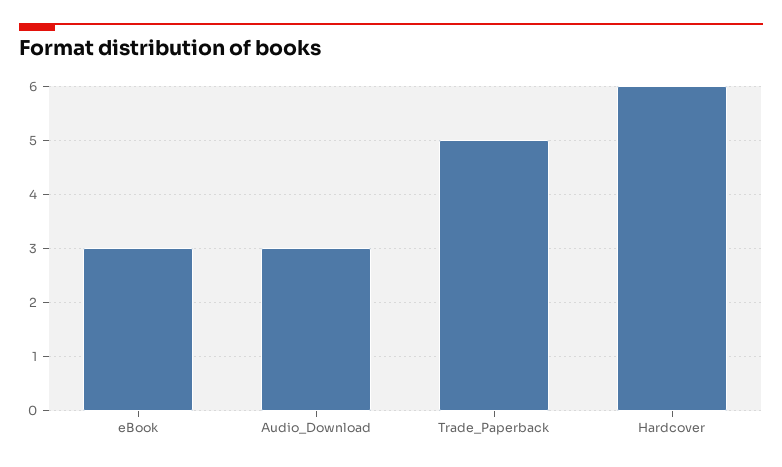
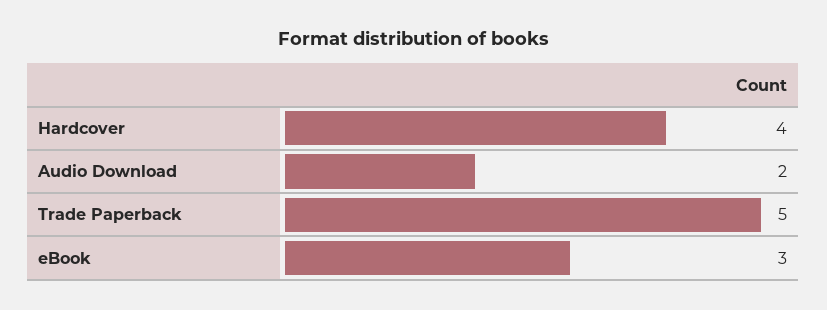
  {
    "eBook": 3,
-   "Audio_Download": 3,
+   "Audio_Download": 2,
    "Trade_Paperback": 5,
-   "Hardcover": 6
+   "Hardcover": 4
  }

